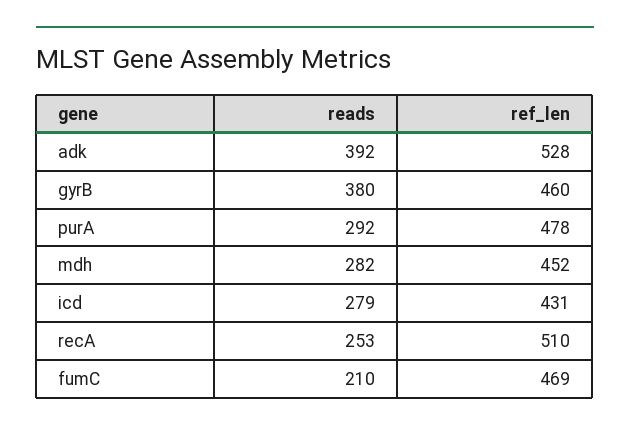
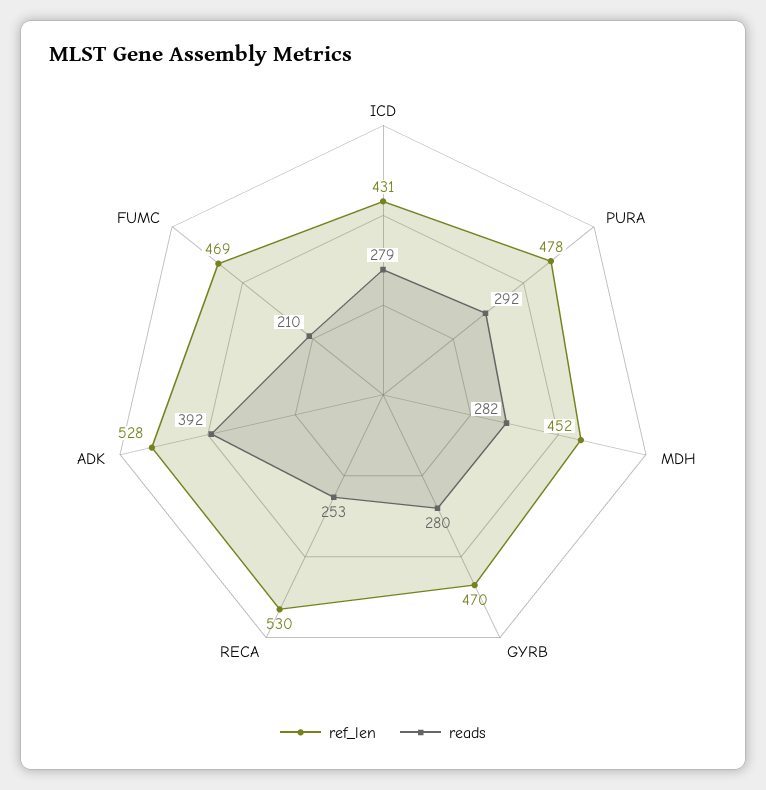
  {
    "reads": {
      "adk": 392,
-     "gyrB": 380,
+     "gyrB": 280,
      "purA": 292,
      "mdh": 282,
      "icd": 279,
      "recA": 253,
      "fumC": 210
    },
    "ref_len": {
      "adk": 528,
-     "gyrB": 460,
+     "gyrB": 470,
      "purA": 478,
      "mdh": 452,
      "icd": 431,
-     "recA": 510,
+     "recA": 530,
      "fumC": 469
    }
  }

